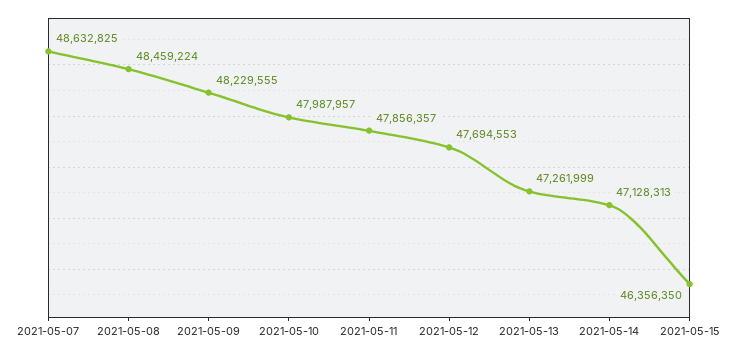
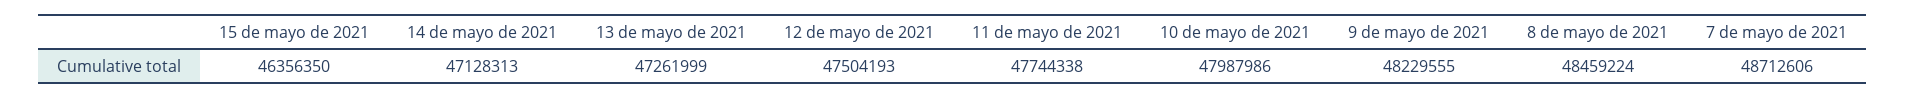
  {
-   "2021-05-07": 48632825,
+   "2021-05-07": 48712606,
    "2021-05-08": 48459224,
    "2021-05-09": 48229555,
-   "2021-05-10": 47987957,
+   "2021-05-10": 47987986,
-   "2021-05-11": 47856357,
+   "2021-05-11": 47744338,
-   "2021-05-12": 47694553,
+   "2021-05-12": 47504193,
    "2021-05-13": 47261999,
    "2021-05-14": 47128313,
    "2021-05-15": 46356350
  }

